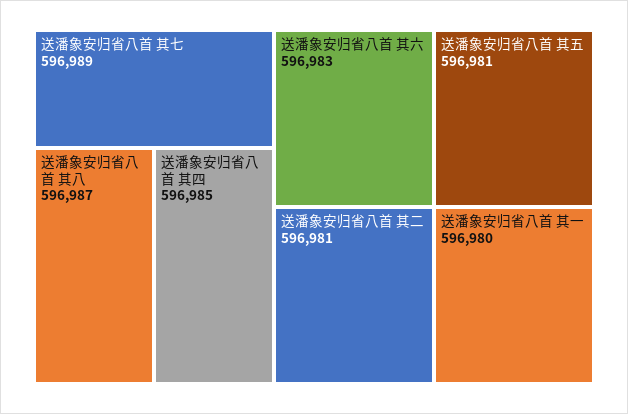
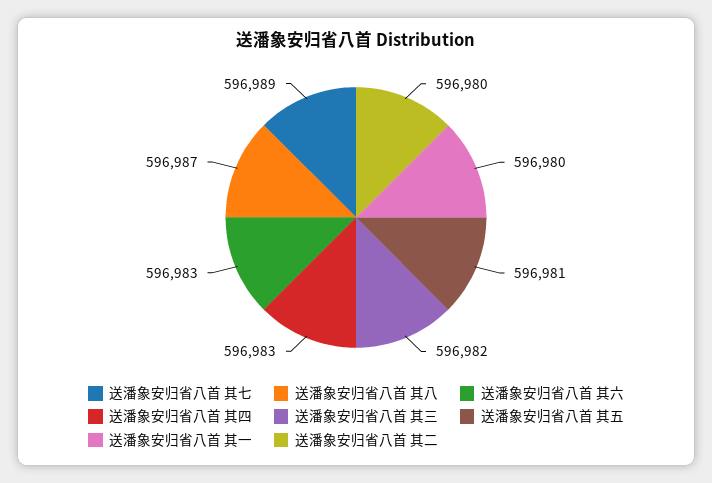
  {
    "送潘象安归省八首 其七": 596989,
    "送潘象安归省八首 其八": 596987,
-   "送潘象安归省八首 其四": 596985,
+   "送潘象安归省八首 其四": 596983,
    "送潘象安归省八首 其六": 596983,
    "送潘象安归省八首 其五": 596981,
-   "送潘象安归省八首 其二": 596981,
+   "送潘象安归省八首 其二": 596980,
-   "送潘象安归省八首 其一": 596980
+   "送潘象安归省八首 其一": 596980,
+   "送潘象安归省八首 其三": 596982
  }

